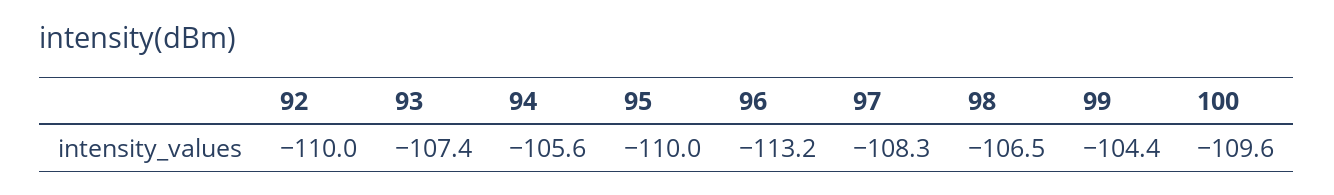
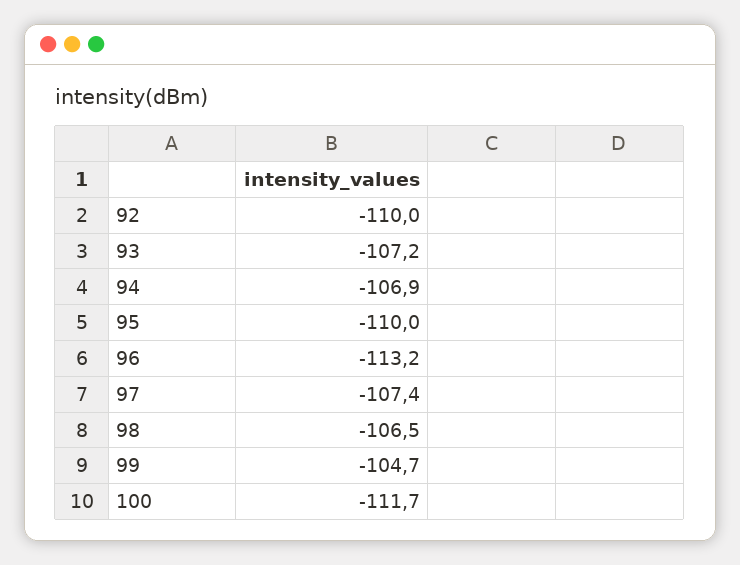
  {
    "92": -110,
-   "93": -107.4,
+   "93": -107.2,
-   "94": -105.6,
+   "94": -106.9,
    "95": -110,
    "96": -113.2,
-   "97": -108.3,
+   "97": -107.4,
    "98": -106.5,
-   "99": -104.4,
+   "99": -104.7,
-   "100": -109.6
+   "100": -111.7
  }

